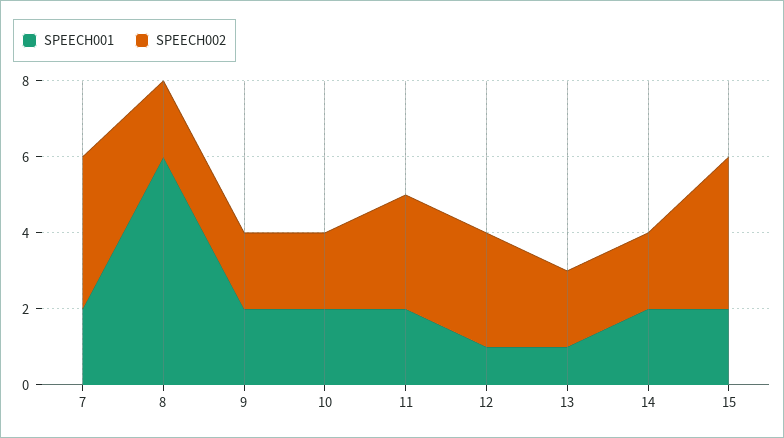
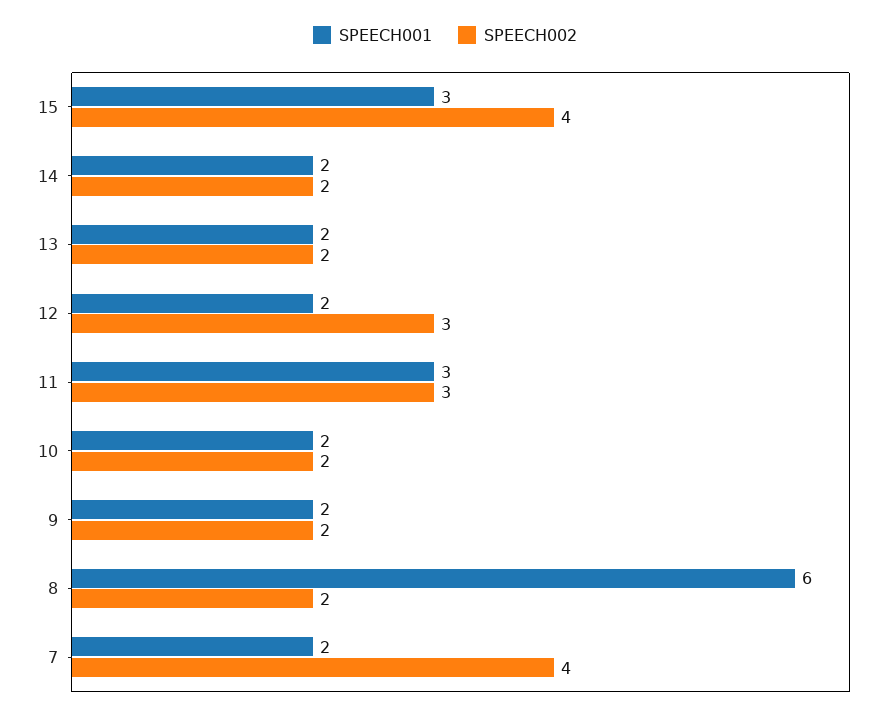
  {
    "SPEECH001": {
      "7": 2,
      "8": 6,
      "9": 2,
      "10": 2,
-     "11": 2,
+     "11": 3,
-     "12": 1,
+     "12": 2,
-     "13": 1,
+     "13": 2,
      "14": 2,
-     "15": 2
+     "15": 3
    },
    "SPEECH002": {
      "7": 4,
      "8": 2,
      "9": 2,
      "10": 2,
      "11": 3,
      "12": 3,
      "13": 2,
      "14": 2,
      "15": 4
    }
  }

